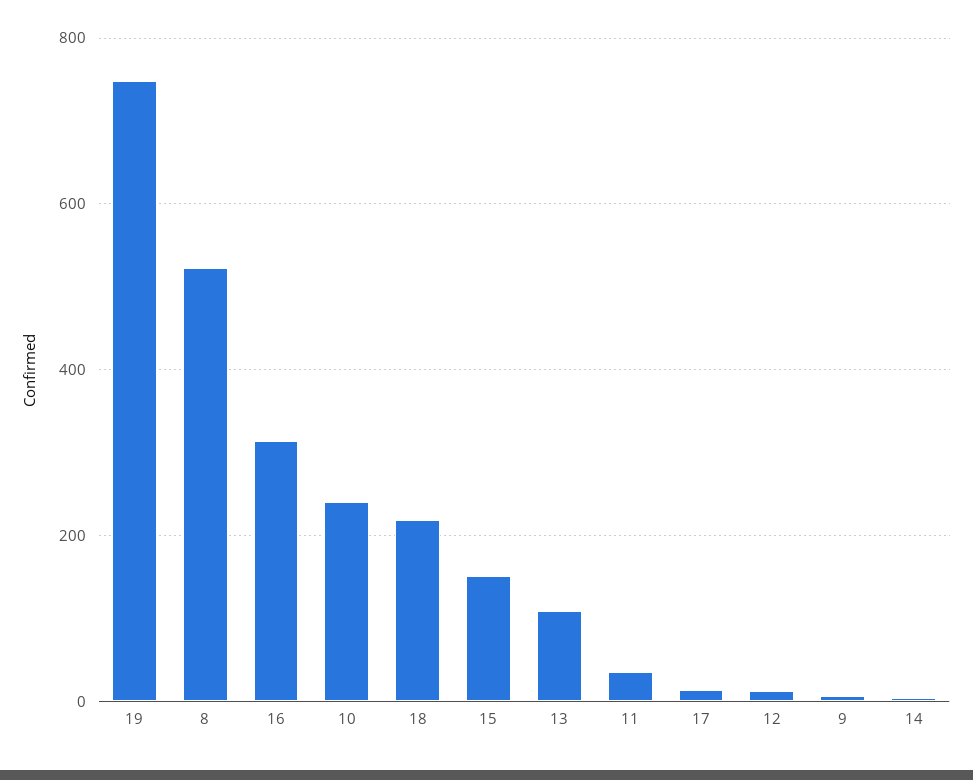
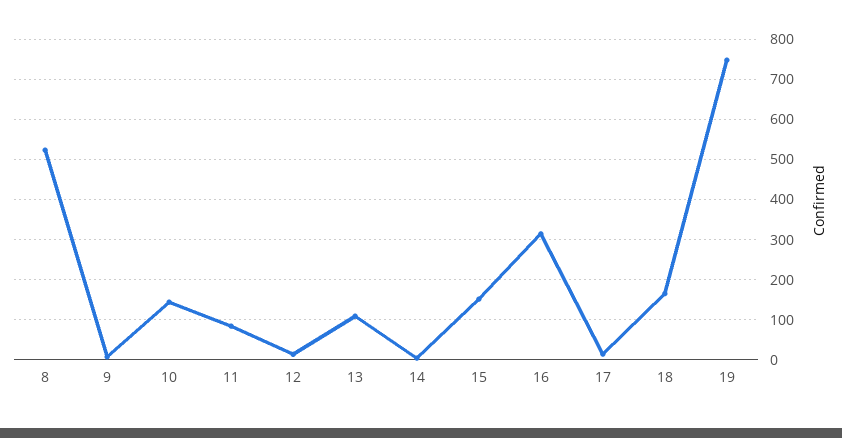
  {
    "19": 740,
    "8": 520,
    "16": 320,
-   "10": 240,
+   "10": 140,
-   "18": 220,
+   "18": 160,
    "15": 160,
    "13": 100,
-   "11": 40,
+   "11": 80,
    "17": 20,
    "12": 20,
    "9": 0,
    "14": 0
  }

